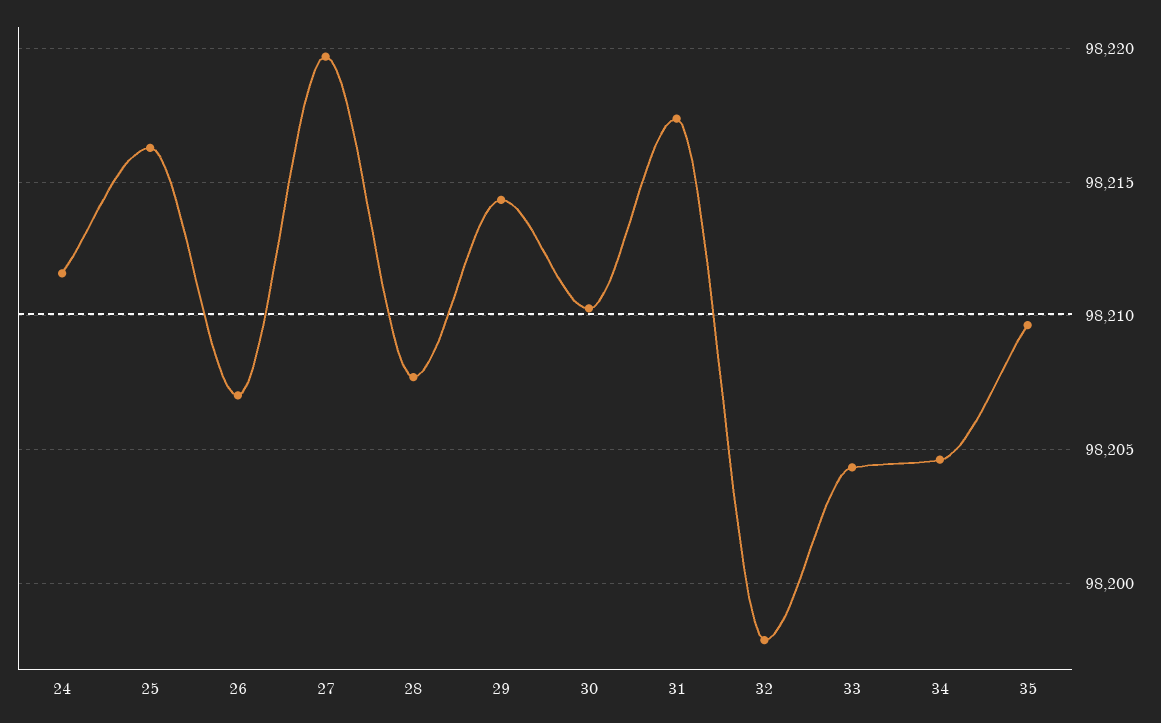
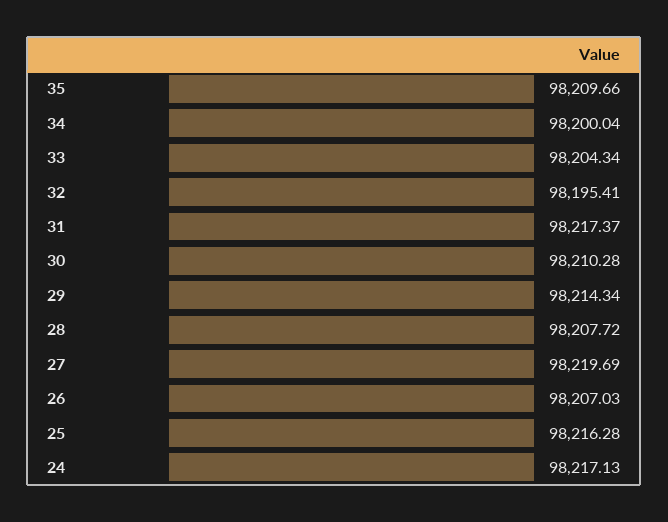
  {
-   "24": 98211.5,
+   "24": 98217.13,
    "25": 98216.28,
    "26": 98207.03,
    "27": 98219.69,
    "28": 98207.72,
    "29": 98214.34,
    "30": 98210.28,
    "31": 98217.37,
-   "32": 98198,
+   "32": 98195.41,
    "33": 98204.34,
-   "34": 98204.5,
+   "34": 98200.04,
    "35": 98209.66
  }

